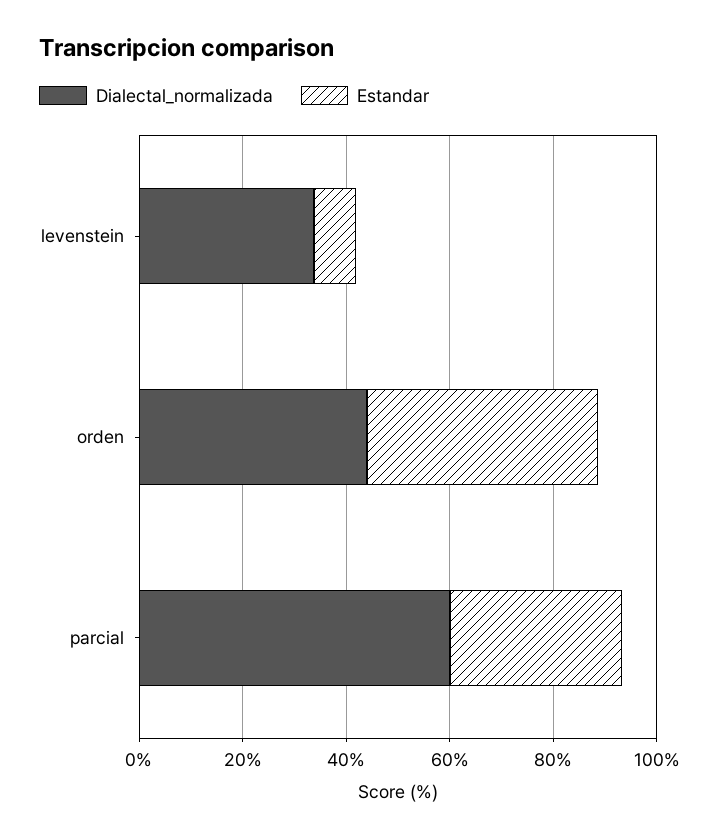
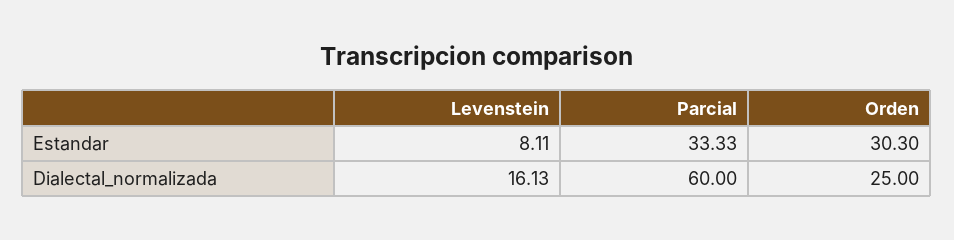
  {
    "Dialectal_normalizada": {
-     "levenstein": 35,
+     "levenstein": 16.13,
-     "orden": 45,
+     "orden": 25,
      "parcial": 60
    },
    "Estandar": {
      "levenstein": 8.11,
-     "orden": 45,
+     "orden": 30.3,
      "parcial": 33.33
    }
  }

